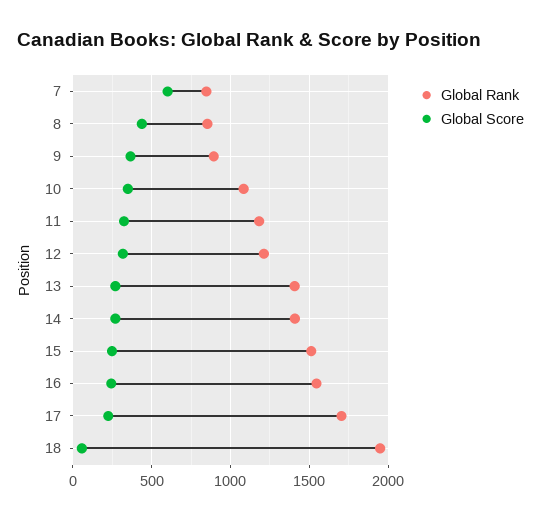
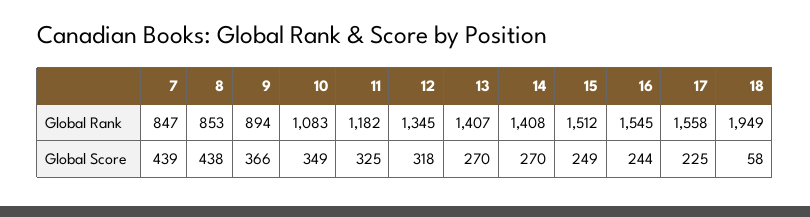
  {
    "Global Rank": {
      "7": 847,
      "8": 853,
      "9": 894,
      "10": 1083,
      "11": 1182,
-     "12": 1200,
+     "12": 1345,
      "13": 1407,
      "14": 1408,
      "15": 1512,
      "16": 1545,
-     "17": 1700,
+     "17": 1558,
      "18": 1949
    },
    "Global Score": {
-     "7": 600,
+     "7": 439,
      "8": 438,
      "9": 366,
      "10": 349,
      "11": 325,
      "12": 318,
      "13": 270,
      "14": 270,
      "15": 249,
      "16": 244,
      "17": 225,
      "18": 58
    }
  }

